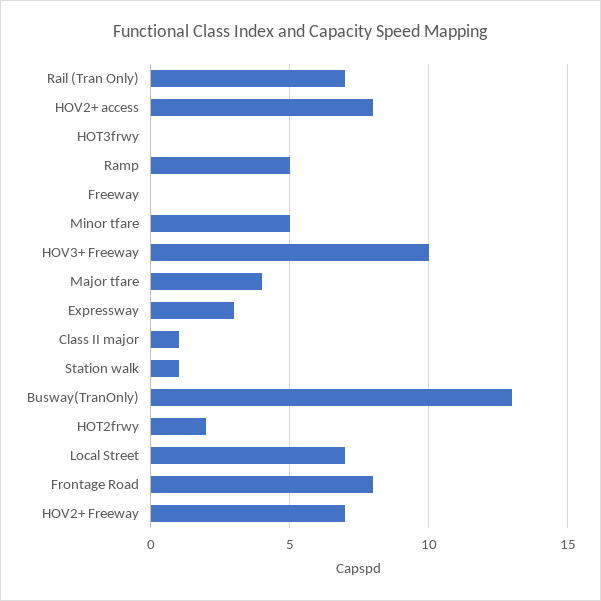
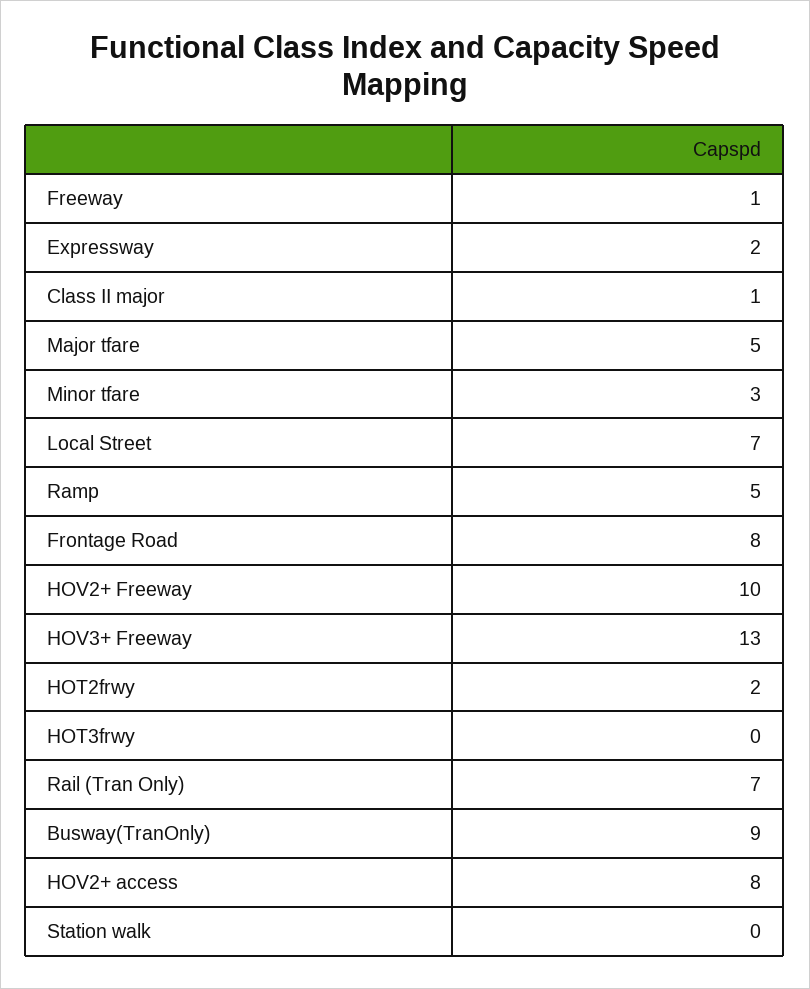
  {
    "Rail (Tran Only)": 7,
    "HOV2+ access": 8,
    "HOT3frwy": 0,
    "Ramp": 5,
-   "Freeway": 0,
+   "Freeway": 1,
-   "Minor tfare": 5,
+   "Minor tfare": 3,
-   "HOV3+ Freeway": 10,
+   "HOV3+ Freeway": 13,
-   "Major tfare": 4,
+   "Major tfare": 5,
-   "Expressway": 3,
+   "Expressway": 2,
    "Class II major": 1,
-   "Station walk": 1,
+   "Station walk": 0,
-   "Busway(TranOnly)": 13,
+   "Busway(TranOnly)": 9,
    "HOT2frwy": 2,
    "Local Street": 7,
    "Frontage Road": 8,
-   "HOV2+ Freeway": 7
+   "HOV2+ Freeway": 10
  }

